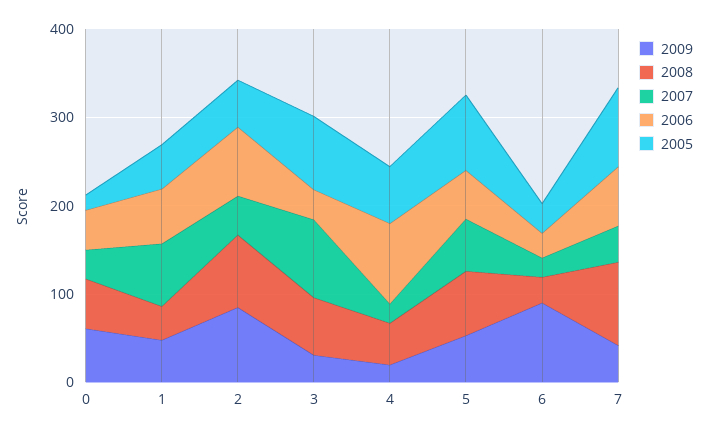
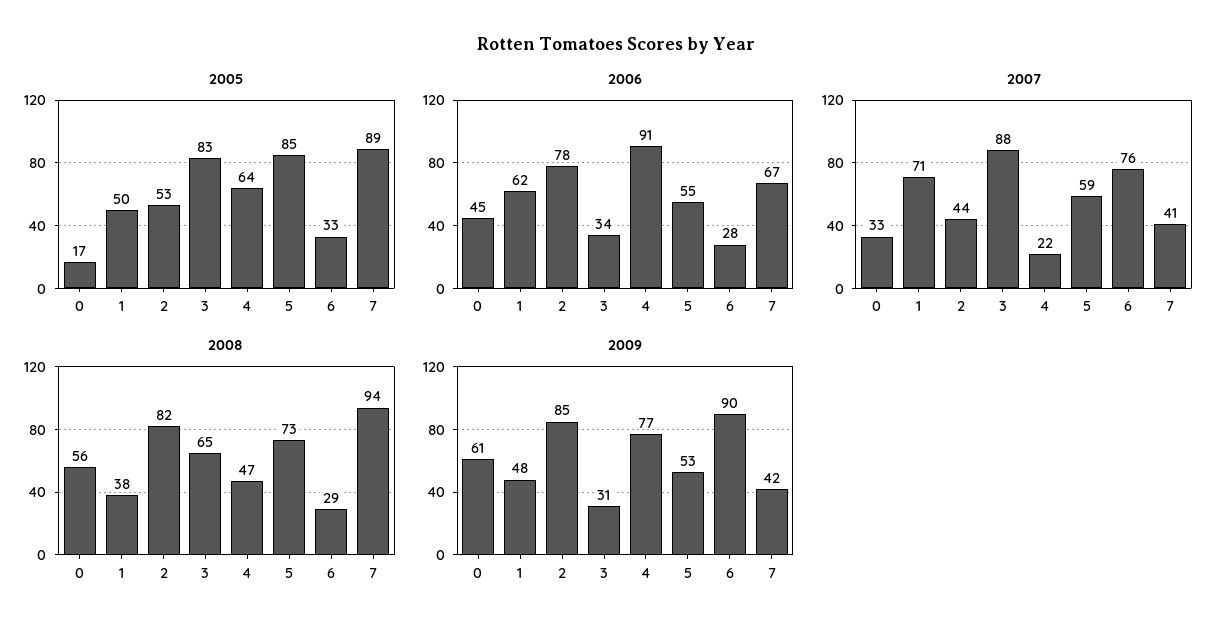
  {
    "2009": {
      "0": 61,
      "1": 48,
      "2": 85,
      "3": 31,
-     "4": 20,
+     "4": 77,
      "5": 53,
      "6": 90,
      "7": 42
    },
    "2008": {
      "0": 56,
      "1": 38,
      "2": 82,
      "3": 65,
      "4": 47,
      "5": 73,
      "6": 29,
      "7": 94
    },
    "2007": {
      "0": 33,
      "1": 71,
      "2": 44,
      "3": 88,
      "4": 22,
      "5": 59,
-     "6": 20,
+     "6": 76,
      "7": 41
    },
    "2006": {
      "0": 45,
      "1": 62,
      "2": 78,
      "3": 34,
      "4": 91,
      "5": 55,
      "6": 28,
      "7": 67
    },
    "2005": {
      "0": 17,
      "1": 50,
      "2": 53,
      "3": 83,
      "4": 64,
      "5": 85,
      "6": 33,
      "7": 89
    }
  }

